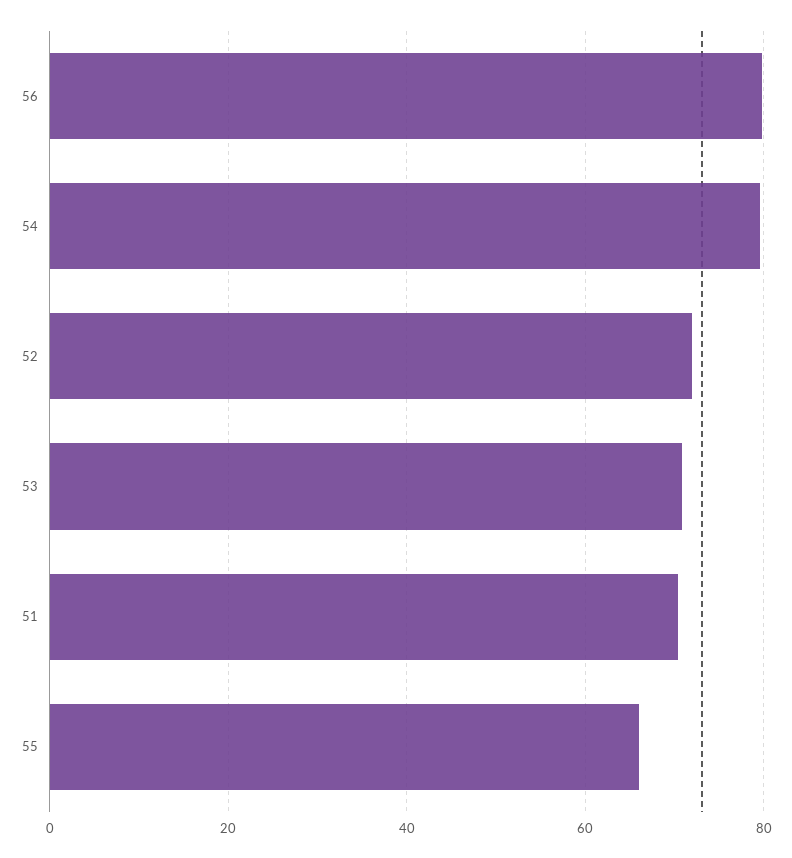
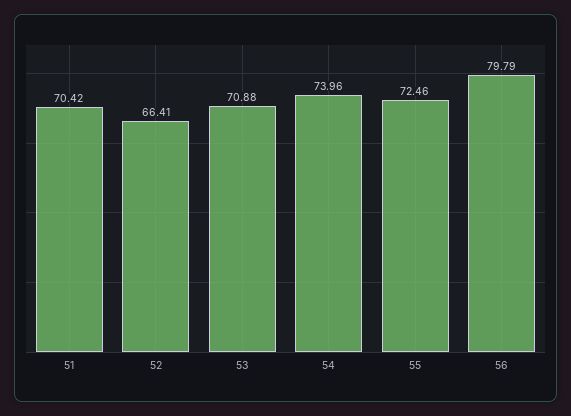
  {
    "56": 79.79,
-   "54": 80,
+   "54": 73.96,
-   "52": 72,
+   "52": 66.41,
    "53": 70.88,
    "51": 70.42,
-   "55": 66
+   "55": 72.46
  }

